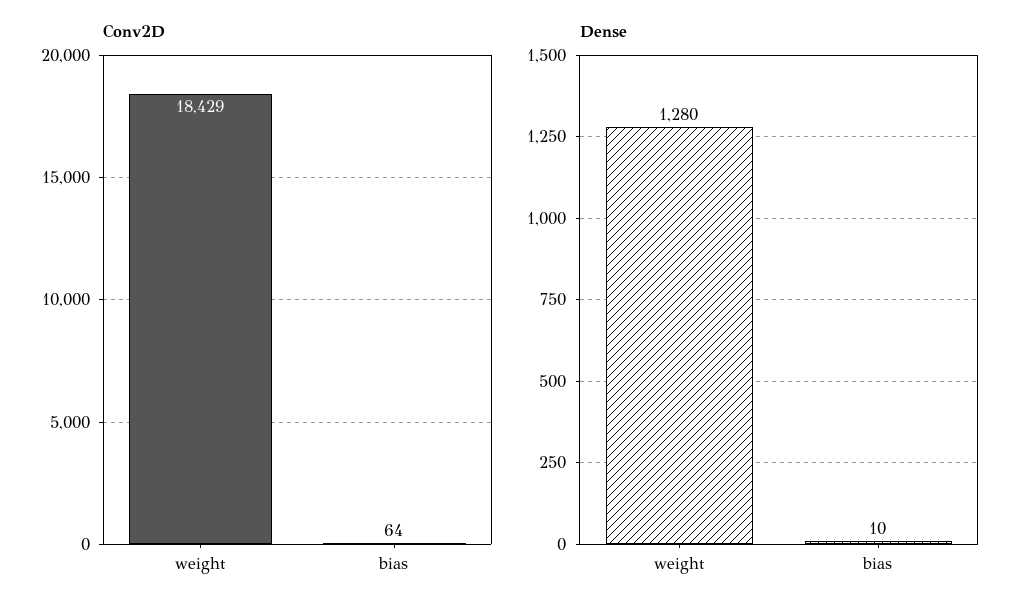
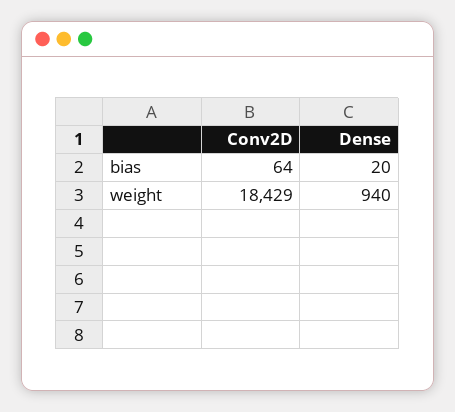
  {
    "Conv2D": {
      "weight": 18429,
      "bias": 64
    },
    "Dense": {
-     "weight": 1280,
+     "weight": 940,
-     "bias": 10
+     "bias": 20
    }
  }

